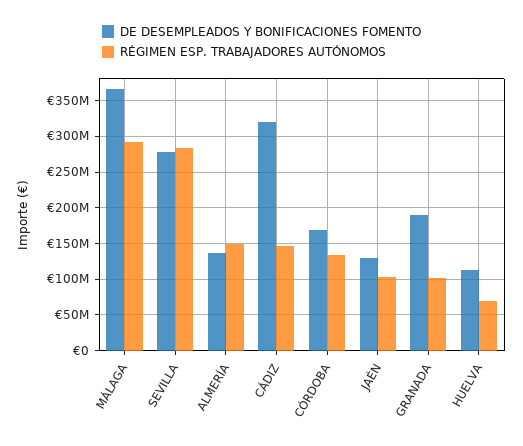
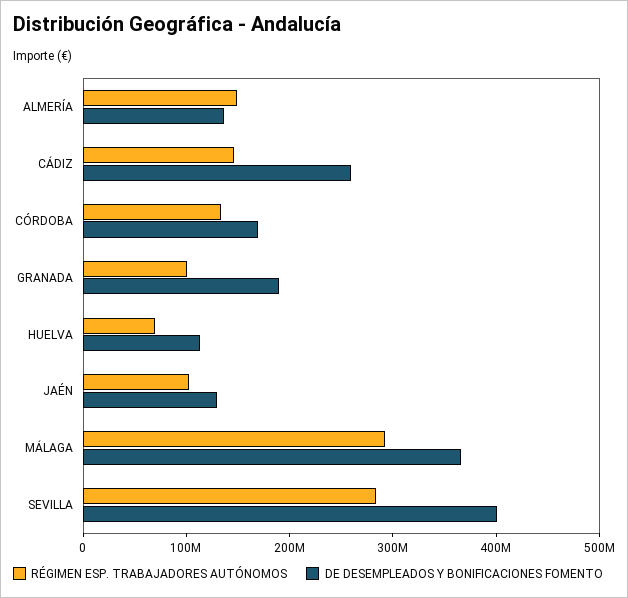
  {
    "DE DESEMPLEADOS Y BONIFICACIONES FOMENTO": {
      "MÁLAGA": 370000000,
-     "SEVILLA": 280000000,
+     "SEVILLA": 400000000,
      "ALMERÍA": 140000000,
-     "CÁDIZ": 320000000,
+     "CÁDIZ": 260000000,
      "CÓRDOBA": 170000000,
      "JAÉN": 130000000,
      "GRANADA": 190000000,
      "HUELVA": 110000000
    },
    "RÉGIMEN ESP. TRABAJADORES AUTÓNOMOS": {
      "MÁLAGA": 290000000,
      "SEVILLA": 280000000,
      "ALMERÍA": 150000000,
      "CÁDIZ": 150000000,
      "CÓRDOBA": 130000000,
      "JAÉN": 100000000,
      "GRANADA": 100000000,
      "HUELVA": 70000000
    }
  }

